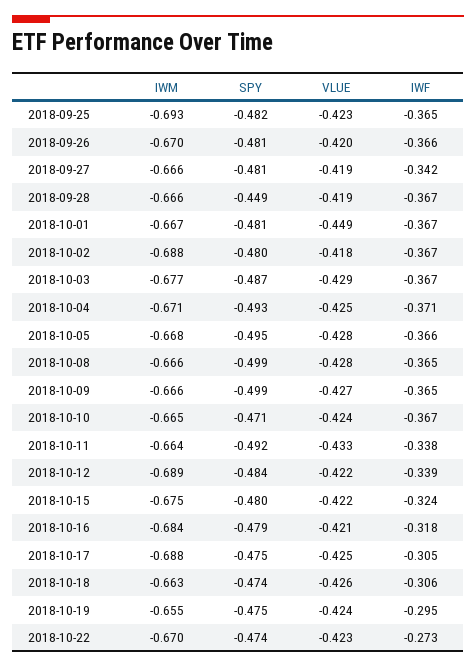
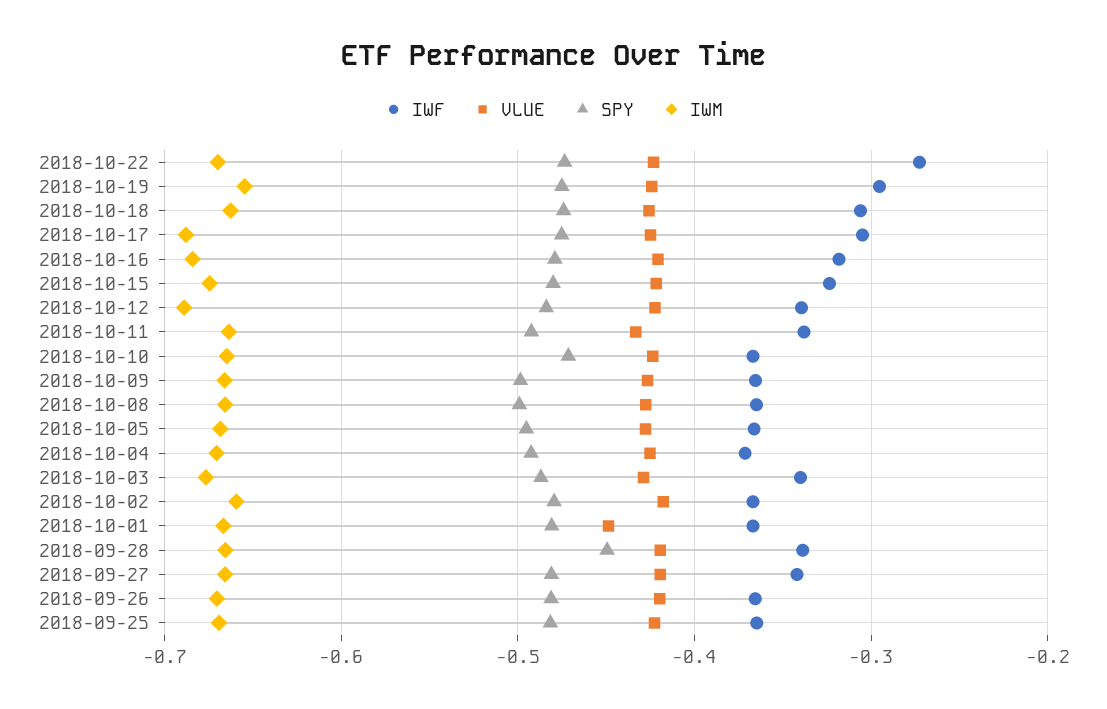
  {
    "IWM": {
-     "2018-09-25": -0.693,
+     "2018-09-25": -0.67,
      "2018-09-26": -0.67,
      "2018-09-27": -0.666,
      "2018-09-28": -0.666,
      "2018-10-01": -0.667,
-     "2018-10-02": -0.688,
+     "2018-10-02": -0.66,
      "2018-10-03": -0.677,
      "2018-10-04": -0.671,
      "2018-10-05": -0.668,
      "2018-10-08": -0.666,
      "2018-10-09": -0.666,
      "2018-10-10": -0.665,
      "2018-10-11": -0.664,
      "2018-10-12": -0.689,
      "2018-10-15": -0.675,
      "2018-10-16": -0.684,
      "2018-10-17": -0.688,
      "2018-10-18": -0.663,
      "2018-10-19": -0.655,
      "2018-10-22": -0.67
    },
    "SPY": {
      "2018-09-25": -0.482,
      "2018-09-26": -0.481,
      "2018-09-27": -0.481,
      "2018-09-28": -0.449,
      "2018-10-01": -0.481,
      "2018-10-02": -0.48,
      "2018-10-03": -0.487,
      "2018-10-04": -0.493,
      "2018-10-05": -0.495,
      "2018-10-08": -0.499,
      "2018-10-09": -0.499,
      "2018-10-10": -0.471,
      "2018-10-11": -0.492,
      "2018-10-12": -0.484,
      "2018-10-15": -0.48,
      "2018-10-16": -0.479,
      "2018-10-17": -0.475,
      "2018-10-18": -0.474,
      "2018-10-19": -0.475,
      "2018-10-22": -0.474
    },
    "VLUE": {
      "2018-09-25": -0.423,
      "2018-09-26": -0.42,
      "2018-09-27": -0.419,
      "2018-09-28": -0.419,
      "2018-10-01": -0.449,
      "2018-10-02": -0.418,
      "2018-10-03": -0.429,
      "2018-10-04": -0.425,
      "2018-10-05": -0.428,
      "2018-10-08": -0.428,
      "2018-10-09": -0.427,
      "2018-10-10": -0.424,
      "2018-10-11": -0.433,
      "2018-10-12": -0.422,
      "2018-10-15": -0.422,
      "2018-10-16": -0.421,
      "2018-10-17": -0.425,
      "2018-10-18": -0.426,
      "2018-10-19": -0.424,
      "2018-10-22": -0.423
    },
    "IWF": {
      "2018-09-25": -0.365,
      "2018-09-26": -0.366,
      "2018-09-27": -0.342,
-     "2018-09-28": -0.367,
+     "2018-09-28": -0.34,
      "2018-10-01": -0.367,
      "2018-10-02": -0.367,
-     "2018-10-03": -0.367,
+     "2018-10-03": -0.34,
      "2018-10-04": -0.371,
      "2018-10-05": -0.366,
      "2018-10-08": -0.365,
      "2018-10-09": -0.365,
      "2018-10-10": -0.367,
      "2018-10-11": -0.338,
      "2018-10-12": -0.339,
      "2018-10-15": -0.324,
      "2018-10-16": -0.318,
      "2018-10-17": -0.305,
      "2018-10-18": -0.306,
      "2018-10-19": -0.295,
      "2018-10-22": -0.273
    }
  }

